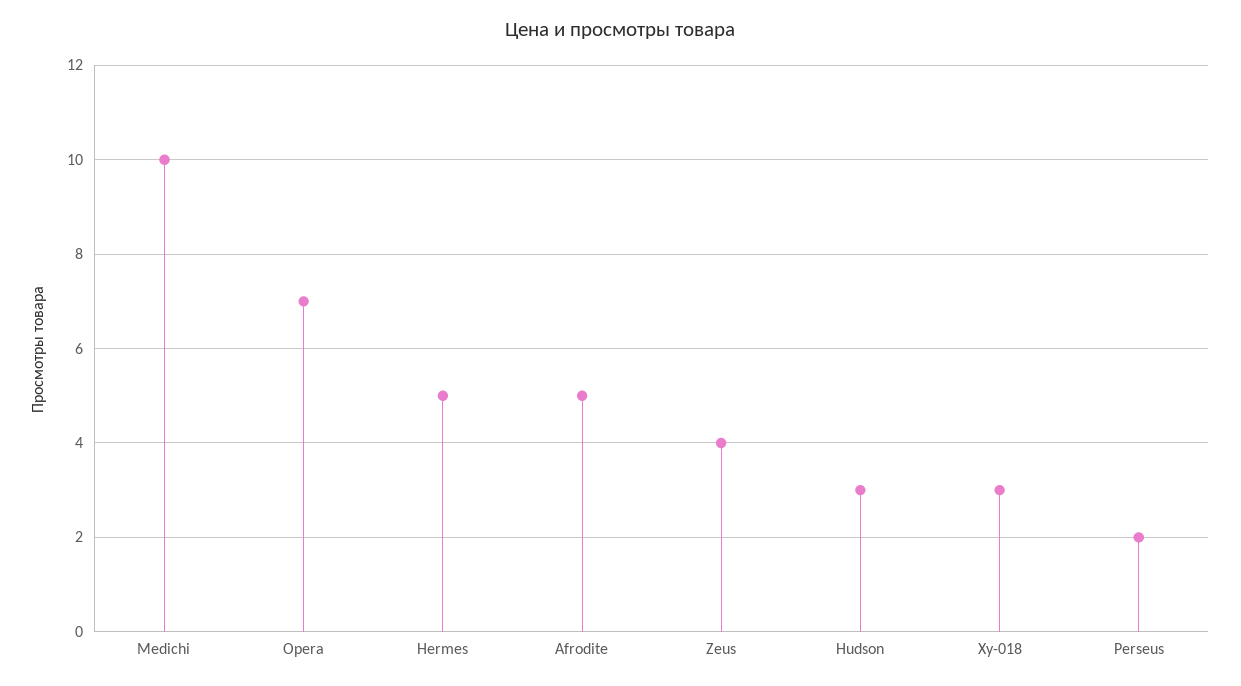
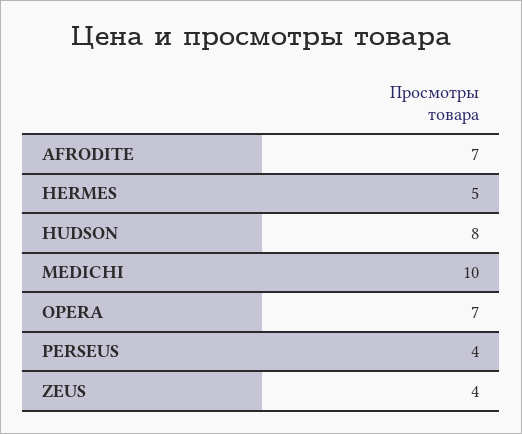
  {
    "Medichi": 10,
    "Opera": 7,
    "Hermes": 5,
-   "Afrodite": 5,
+   "Afrodite": 7,
    "Zeus": 4,
-   "Hudson": 3,
+   "Hudson": 8,
-   "Xy-018": 3,
-   "Perseus": 2
+   "Perseus": 4
  }

